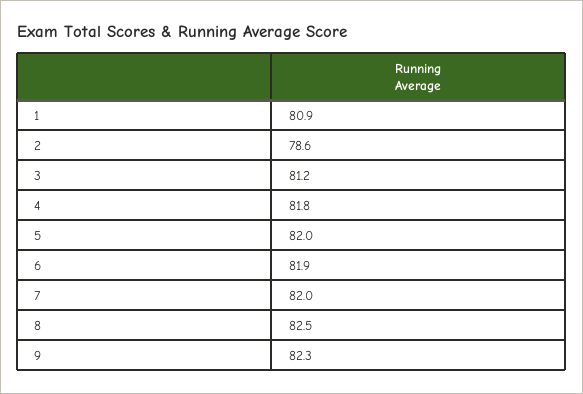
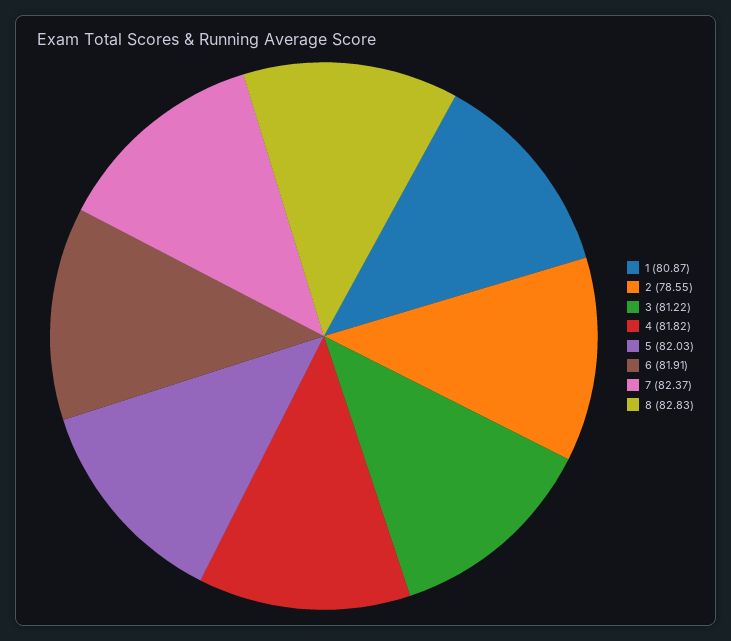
  {
    "1": 80.87,
    "2": 78.55,
    "3": 81.22,
    "4": 81.82,
    "5": 82.03,
    "6": 81.91,
-   "7": 82,
+   "7": 82.37,
-   "8": 82.5,
+   "8": 82.83
-   "9": 82.3
  }

